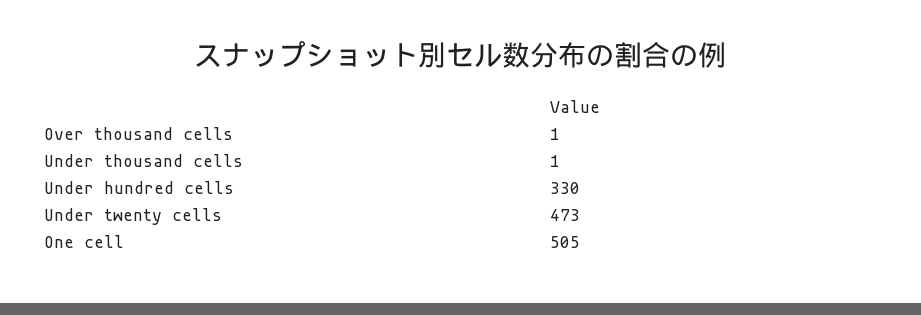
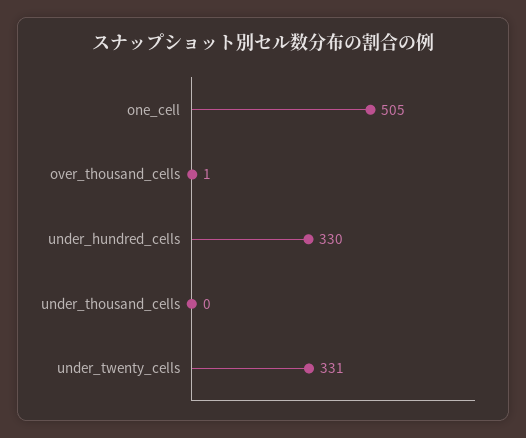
  {
    "Over thousand cells": 1,
-   "Under thousand cells": 1,
+   "Under thousand cells": 0,
    "Under hundred cells": 330,
-   "Under twenty cells": 473,
+   "Under twenty cells": 331,
    "One cell": 505
  }

